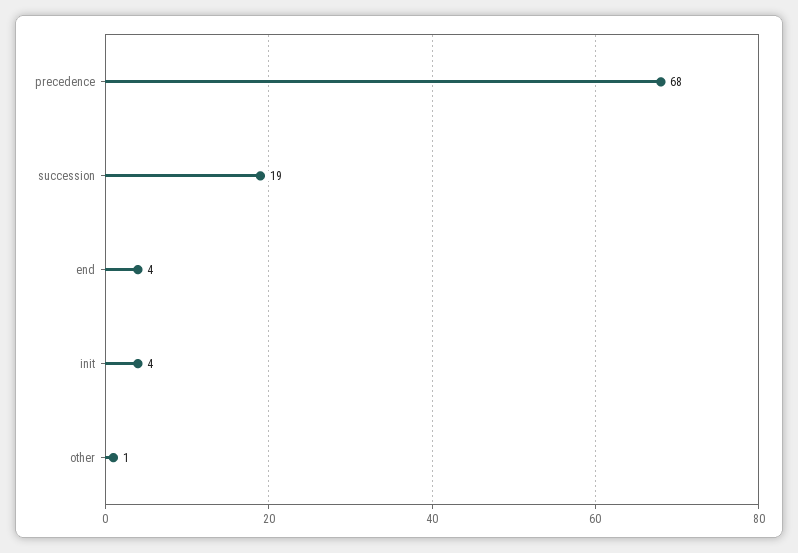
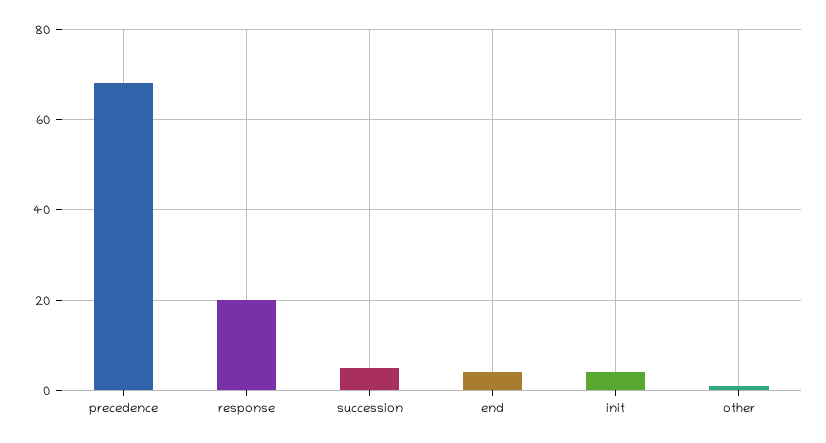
  {
    "precedence": 68,
-   "succession": 19,
+   "succession": 5,
    "end": 4,
    "init": 4,
-   "other": 1
+   "other": 1,
+   "response": 20
  }

